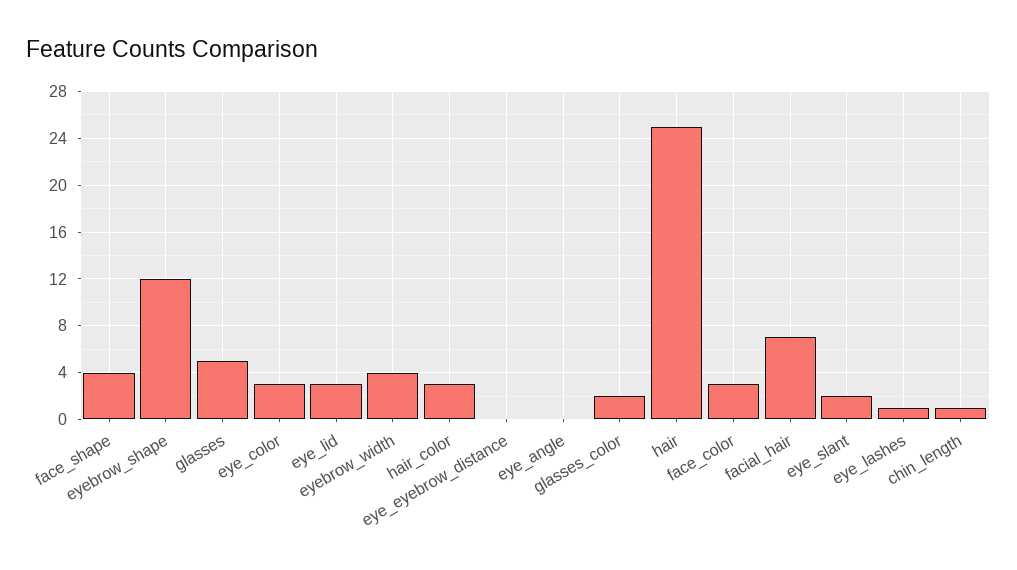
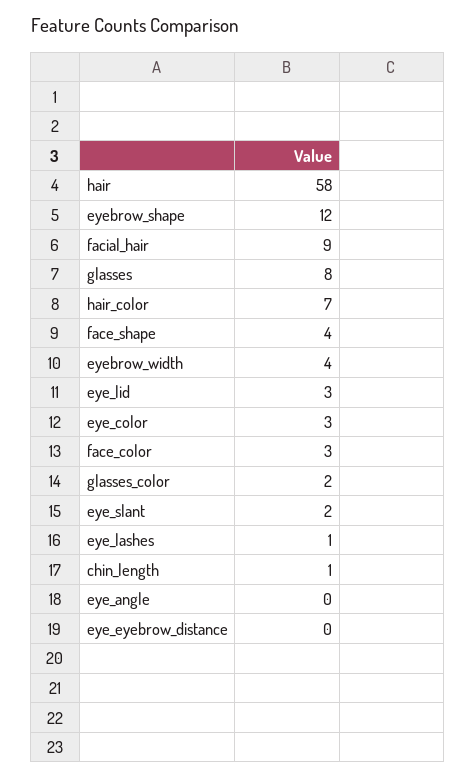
  {
    "face_shape": 4,
    "eyebrow_shape": 12,
-   "glasses": 5,
+   "glasses": 8,
    "eye_color": 3,
    "eye_lid": 3,
    "eyebrow_width": 4,
-   "hair_color": 3,
+   "hair_color": 7,
    "eye_eyebrow_distance": 0,
    "eye_angle": 0,
    "glasses_color": 2,
-   "hair": 25,
+   "hair": 58,
    "face_color": 3,
-   "facial_hair": 7,
+   "facial_hair": 9,
    "eye_slant": 2,
    "eye_lashes": 1,
    "chin_length": 1
  }

